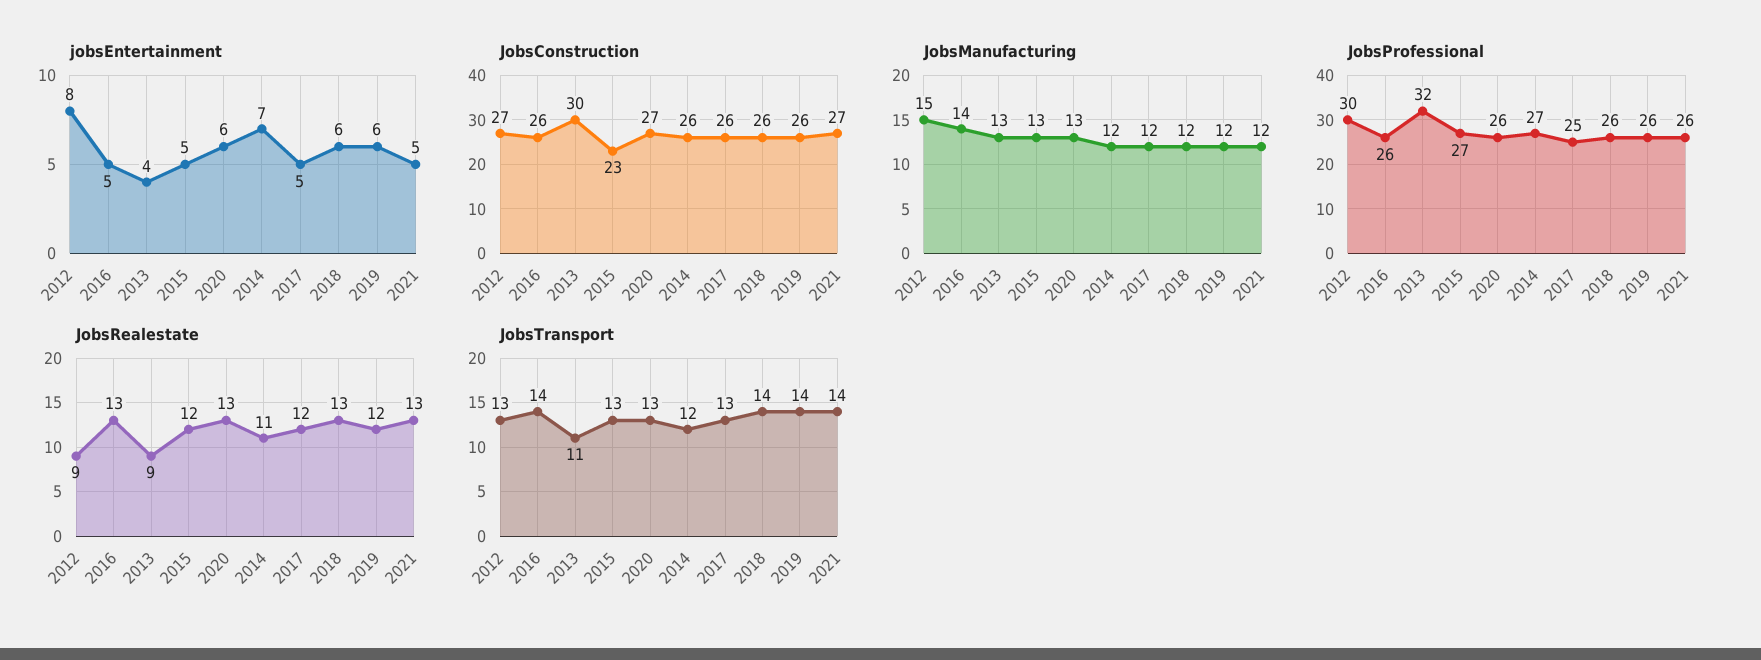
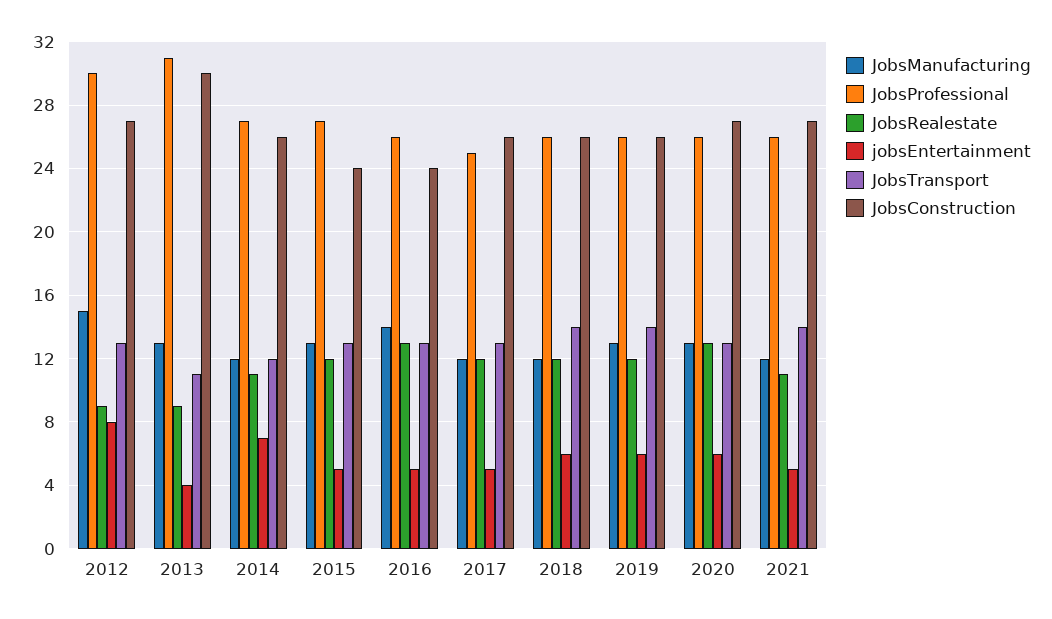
  {
    "jobsEntertainment": {
      "2012": 8,
      "2016": 5,
      "2013": 4,
      "2015": 5,
      "2020": 6,
      "2014": 7,
      "2017": 5,
      "2018": 6,
      "2019": 6,
      "2021": 5
    },
    "JobsConstruction": {
      "2012": 27,
-     "2016": 26,
+     "2016": 24,
      "2013": 30,
-     "2015": 23,
+     "2015": 24,
      "2020": 27,
      "2014": 26,
      "2017": 26,
      "2018": 26,
      "2019": 26,
      "2021": 27
    },
    "JobsManufacturing": {
      "2012": 15,
      "2016": 14,
      "2013": 13,
      "2015": 13,
      "2020": 13,
      "2014": 12,
      "2017": 12,
      "2018": 12,
-     "2019": 12,
+     "2019": 13,
      "2021": 12
    },
    "JobsProfessional": {
      "2012": 30,
      "2016": 26,
-     "2013": 32,
+     "2013": 31,
      "2015": 27,
      "2020": 26,
      "2014": 27,
      "2017": 25,
      "2018": 26,
      "2019": 26,
      "2021": 26
    },
    "JobsRealestate": {
      "2012": 9,
      "2016": 13,
      "2013": 9,
      "2015": 12,
      "2020": 13,
      "2014": 11,
      "2017": 12,
-     "2018": 13,
+     "2018": 12,
      "2019": 12,
-     "2021": 13
+     "2021": 11
    },
    "JobsTransport": {
      "2012": 13,
-     "2016": 14,
+     "2016": 13,
      "2013": 11,
      "2015": 13,
      "2020": 13,
      "2014": 12,
      "2017": 13,
      "2018": 14,
      "2019": 14,
      "2021": 14
    }
  }

